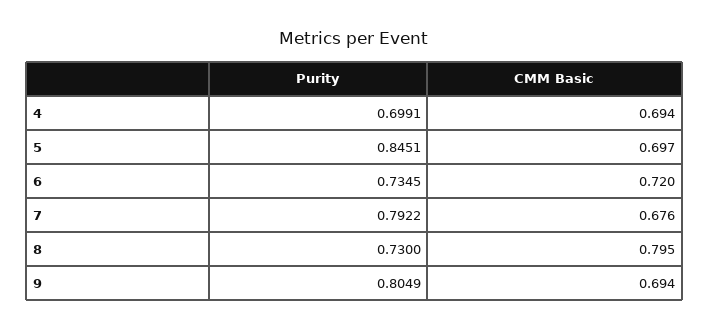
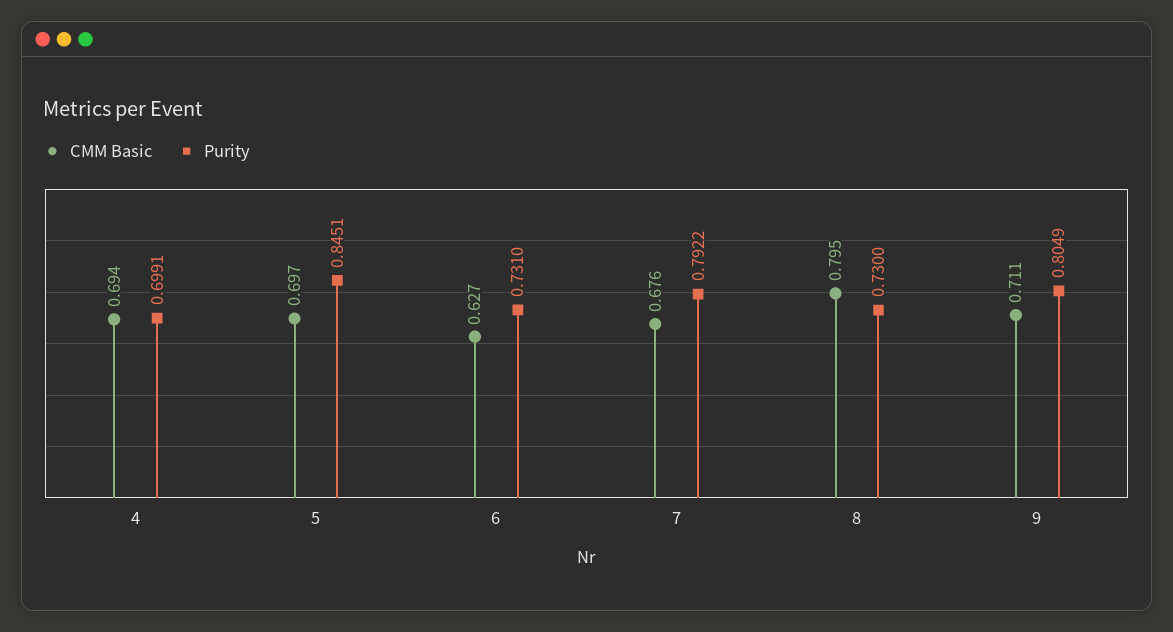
  {
    "Purity": {
      "4": 0.6991,
      "5": 0.8451,
-     "6": 0.7345,
+     "6": 0.731,
      "7": 0.7922,
      "8": 0.73,
      "9": 0.8049
    },
    "CMM Basic": {
      "4": 0.694,
      "5": 0.697,
-     "6": 0.72,
+     "6": 0.627,
      "7": 0.676,
      "8": 0.795,
-     "9": 0.694
+     "9": 0.711
    }
  }

